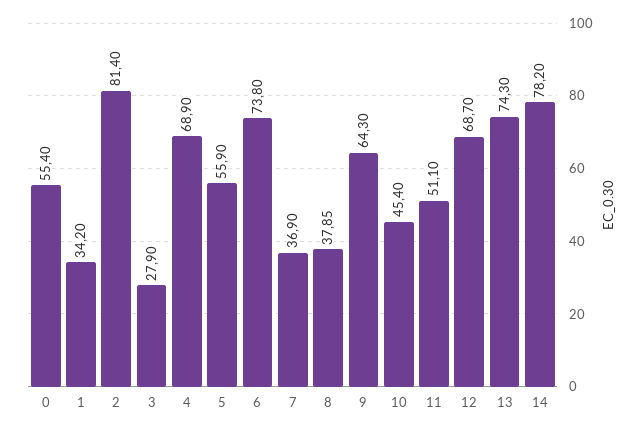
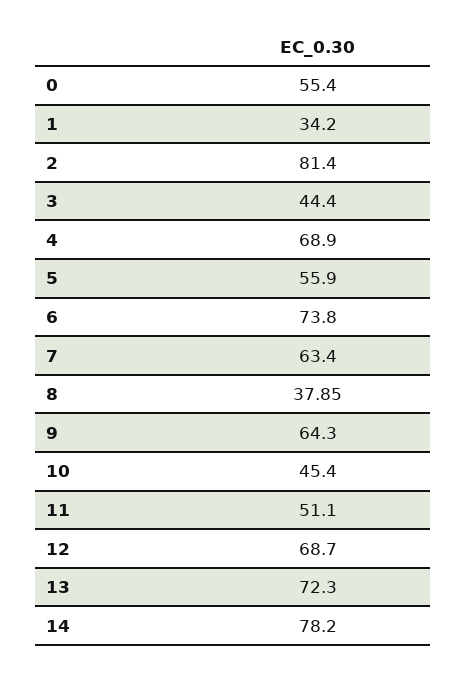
  {
    "0": 55.4,
    "1": 34.2,
    "2": 81.4,
-   "3": 27.9,
+   "3": 44.4,
    "4": 68.9,
    "5": 55.9,
    "6": 73.8,
-   "7": 36.9,
+   "7": 63.4,
    "8": 37.85,
    "9": 64.3,
    "10": 45.4,
    "11": 51.1,
    "12": 68.7,
-   "13": 74.3,
+   "13": 72.3,
    "14": 78.2
  }

